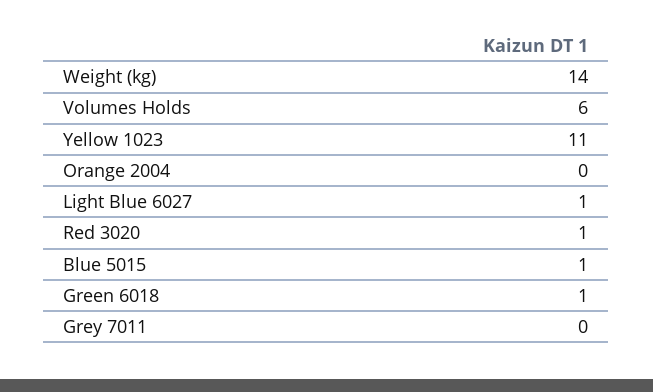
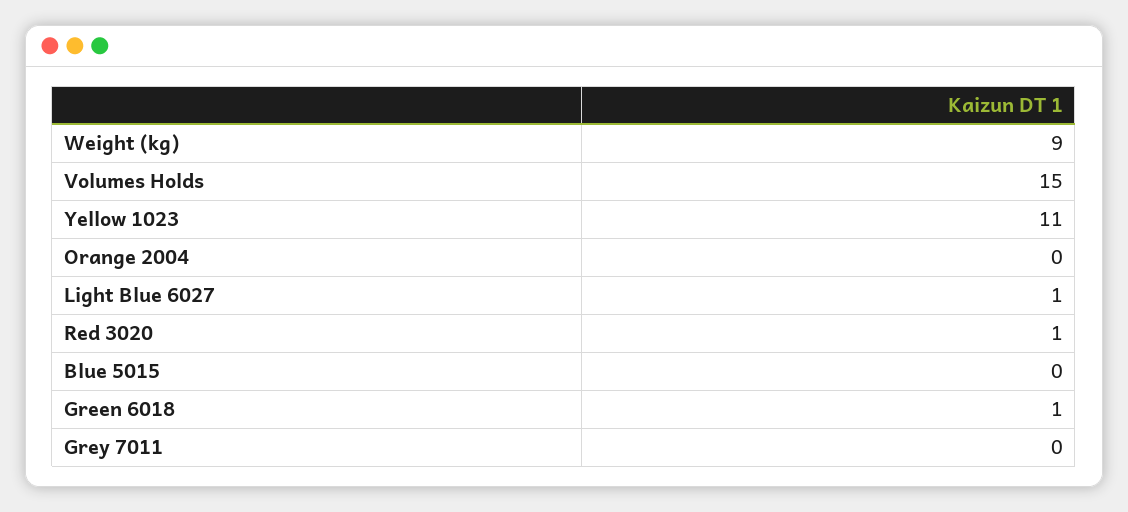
  {
-   "Weight (kg)": 14,
+   "Weight (kg)": 9,
-   "Volumes Holds": 6,
+   "Volumes Holds": 15,
    "Yellow 1023": 11,
    "Orange 2004": 0,
    "Light Blue 6027": 1,
    "Red 3020": 1,
-   "Blue 5015": 1,
+   "Blue 5015": 0,
    "Green 6018": 1,
    "Grey 7011": 0
  }

